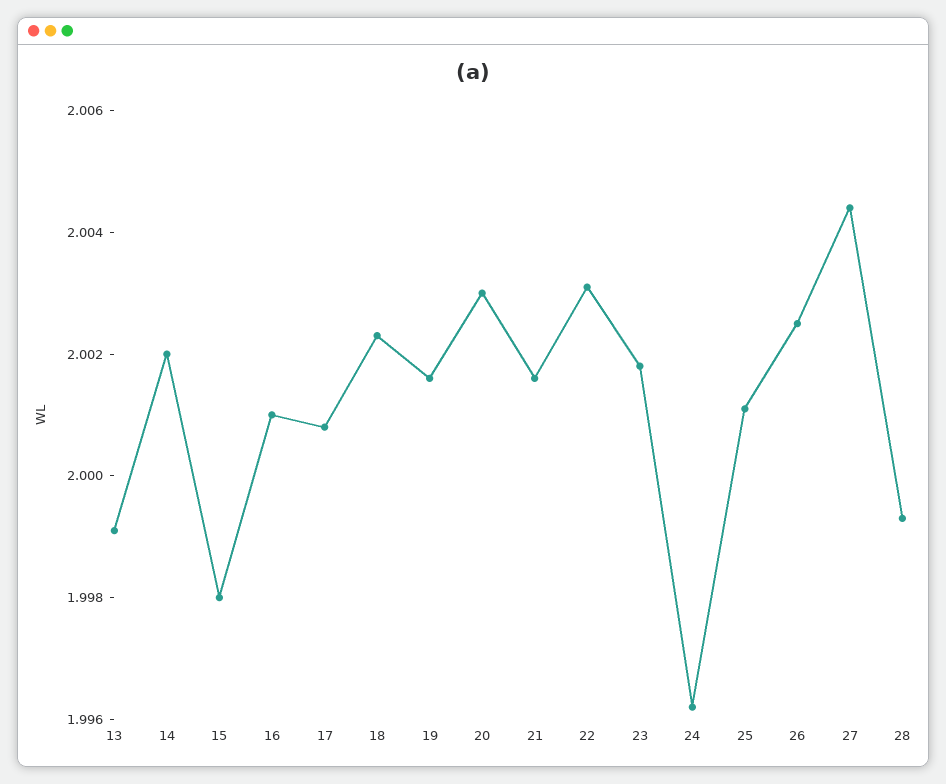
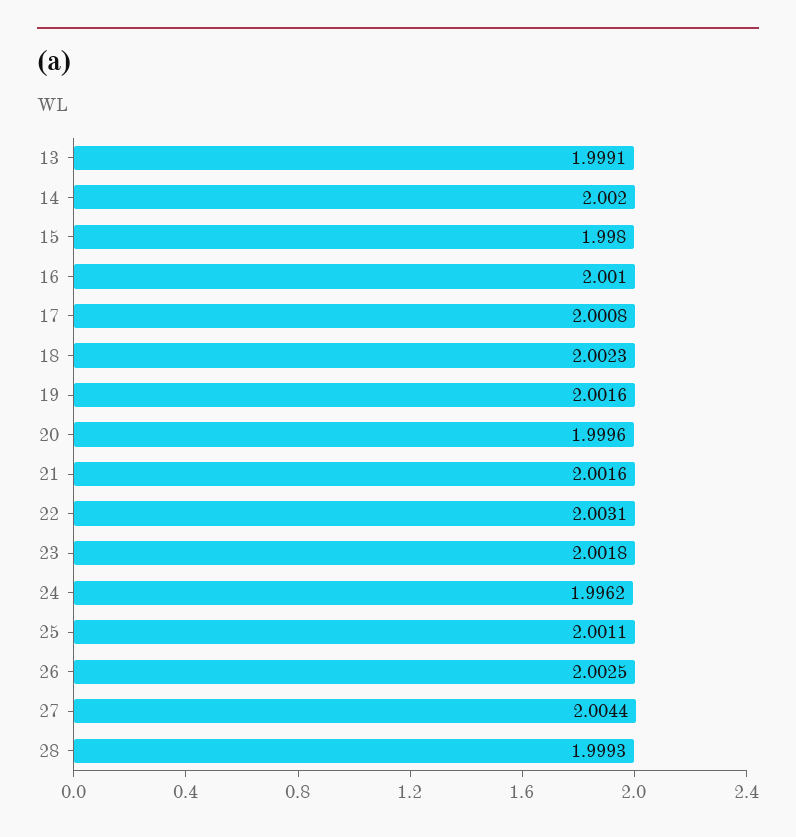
  {
    "13": 1.9991,
    "14": 2.002,
    "15": 1.998,
    "16": 2.001,
    "17": 2.0008,
    "18": 2.0023,
    "19": 2.0016,
-   "20": 2.003,
+   "20": 1.9996,
    "21": 2.0016,
    "22": 2.0031,
    "23": 2.0018,
    "24": 1.9962,
    "25": 2.0011,
    "26": 2.0025,
    "27": 2.0044,
    "28": 1.9993
  }

